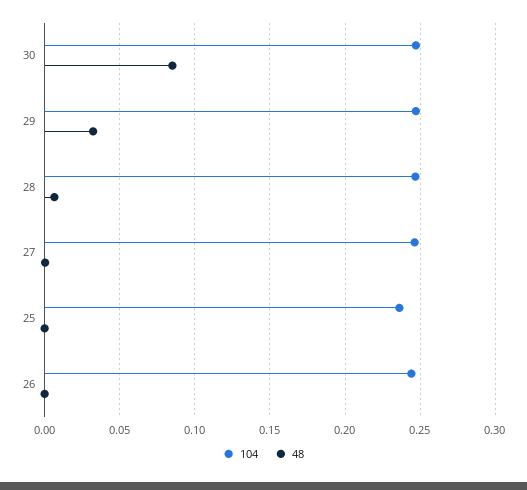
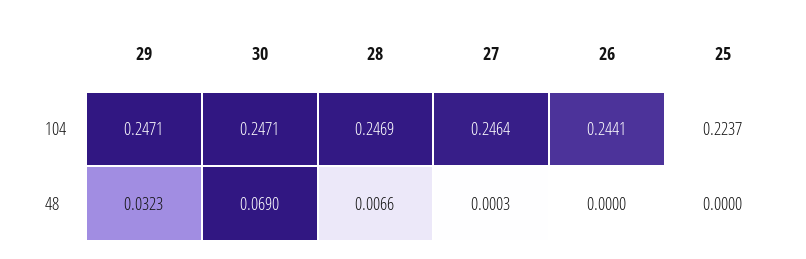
  {
    "104": {
      "30": 0.2471,
      "29": 0.2471,
      "28": 0.2469,
      "27": 0.2464,
-     "25": 0.235,
+     "25": 0.2237,
      "26": 0.2441
    },
    "48": {
-     "30": 0.085,
+     "30": 0.069,
      "29": 0.0323,
      "28": 0.0066,
      "27": 0.0003,
      "25": 0,
      "26": 0
    }
  }

